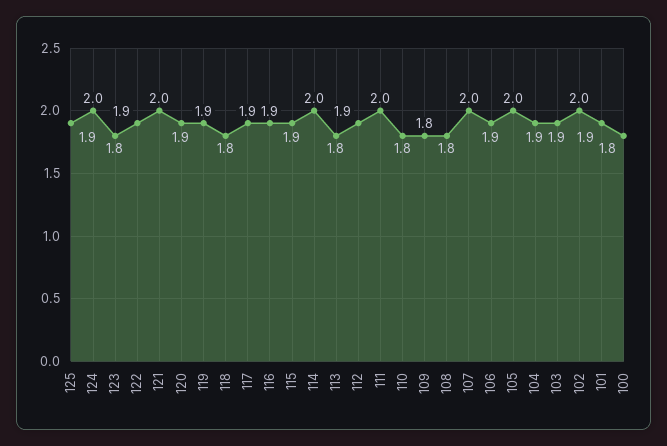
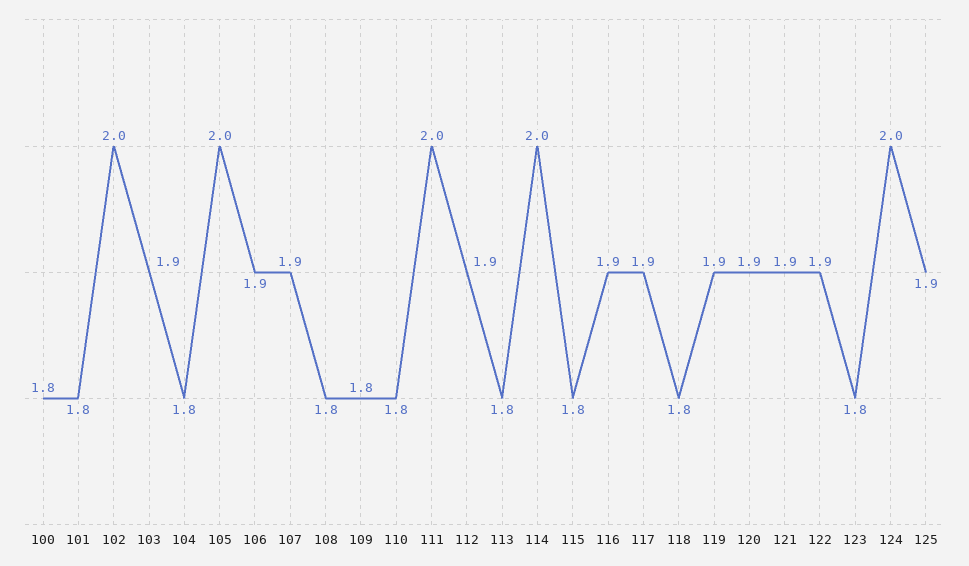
  {
    "125": 1.9,
    "124": 2,
    "123": 1.8,
    "122": 1.9,
-   "121": 2,
+   "121": 1.9,
    "120": 1.9,
    "119": 1.9,
    "118": 1.8,
    "117": 1.9,
    "116": 1.9,
-   "115": 1.9,
+   "115": 1.8,
    "114": 2,
    "113": 1.8,
    "112": 1.9,
    "111": 2,
    "110": 1.8,
    "109": 1.8,
    "108": 1.8,
-   "107": 2,
+   "107": 1.9,
    "106": 1.9,
    "105": 2,
-   "104": 1.9,
+   "104": 1.8,
    "103": 1.9,
    "102": 2,
-   "101": 1.9,
+   "101": 1.8,
    "100": 1.8
  }

